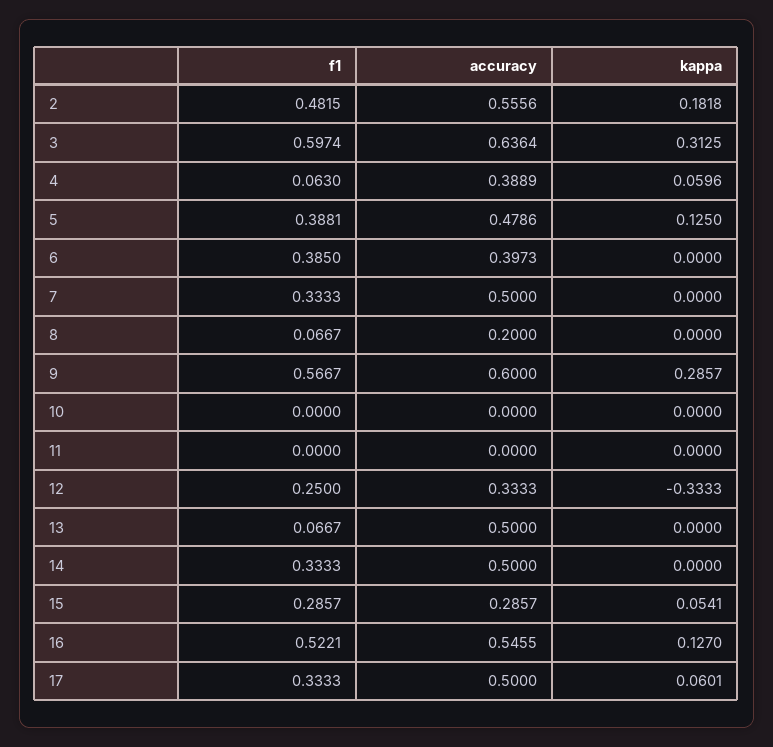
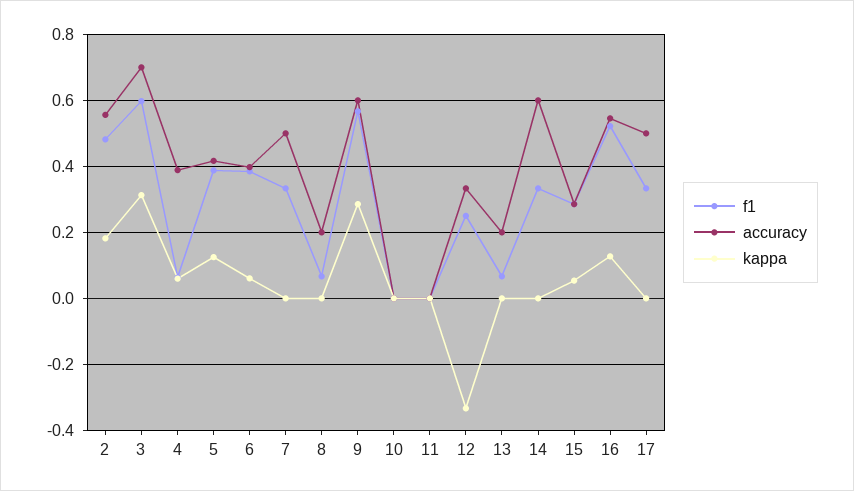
  {
    "f1": {
      "2": 0.4815,
      "3": 0.5974,
      "4": 0.063,
      "5": 0.3881,
      "6": 0.385,
      "7": 0.3333,
      "8": 0.0667,
      "9": 0.5667,
      "10": 0,
      "11": 0,
      "12": 0.25,
      "13": 0.0667,
      "14": 0.3333,
      "15": 0.2857,
      "16": 0.5221,
      "17": 0.3333
    },
    "accuracy": {
      "2": 0.5556,
-     "3": 0.6364,
+     "3": 0.7,
      "4": 0.3889,
-     "5": 0.4786,
+     "5": 0.42,
      "6": 0.3973,
      "7": 0.5,
      "8": 0.2,
      "9": 0.6,
      "10": 0,
      "11": 0,
      "12": 0.3333,
-     "13": 0.5,
+     "13": 0.2,
-     "14": 0.5,
+     "14": 0.6,
      "15": 0.2857,
      "16": 0.5455,
      "17": 0.5
    },
    "kappa": {
      "2": 0.1818,
      "3": 0.3125,
      "4": 0.0596,
      "5": 0.125,
-     "6": 0,
+     "6": 0.06,
      "7": 0,
      "8": 0,
      "9": 0.2857,
      "10": 0,
      "11": 0,
      "12": -0.3333,
      "13": 0,
      "14": 0,
      "15": 0.0541,
      "16": 0.127,
-     "17": 0.0601
+     "17": 0
    }
  }

